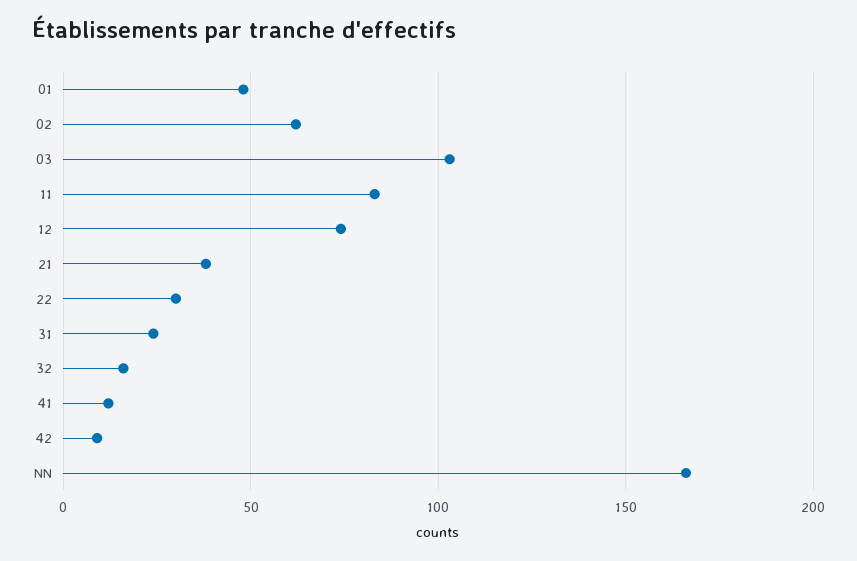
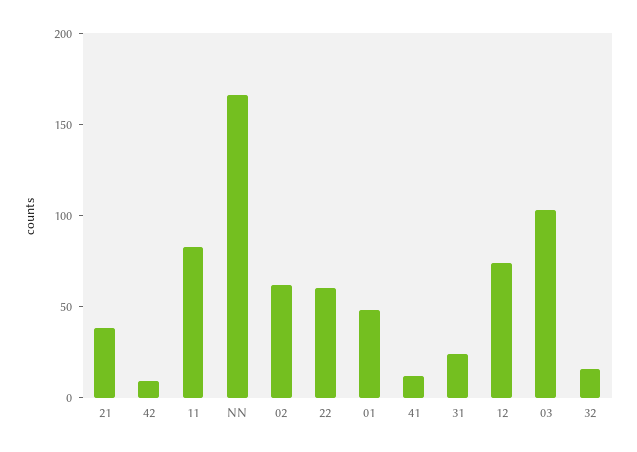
  {
    "01": 50,
    "02": 60,
    "03": 105,
    "11": 85,
    "12": 75,
    "21": 40,
-   "22": 30,
+   "22": 60,
    "31": 25,
    "32": 15,
    "41": 10,
    "42": 10,
    "NN": 165
  }

